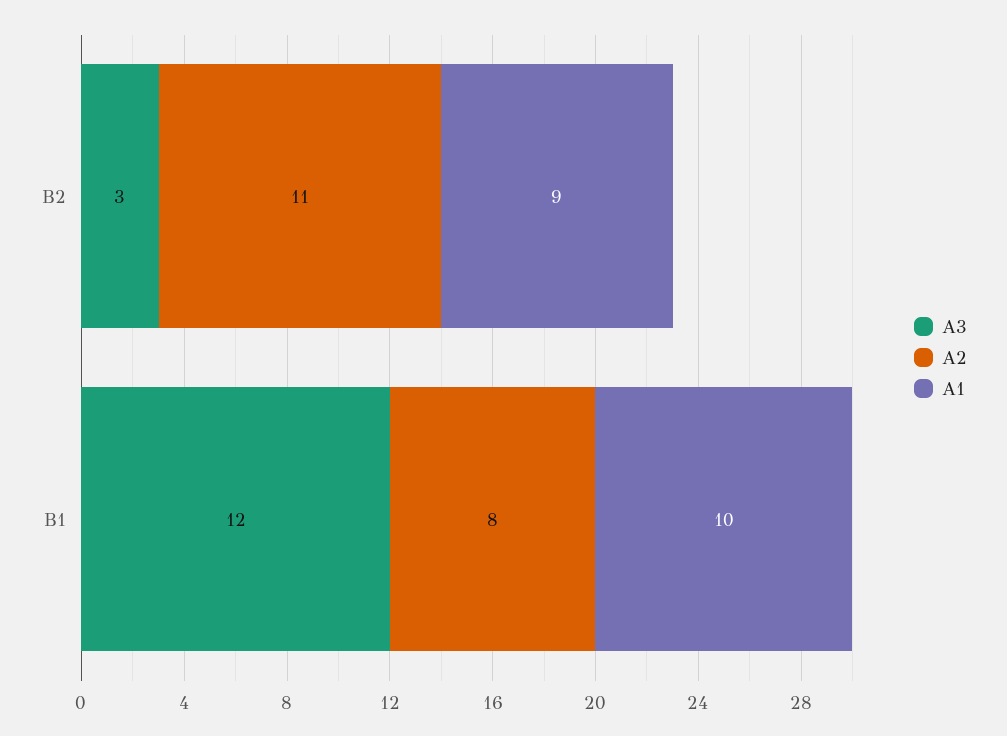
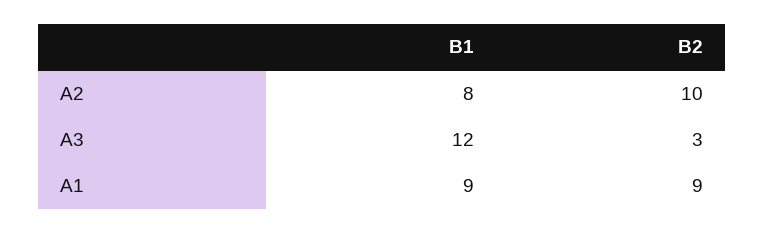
  {
    "A3": {
      "B2": 3,
      "B1": 12
    },
    "A2": {
-     "B2": 11,
+     "B2": 10,
      "B1": 8
    },
    "A1": {
      "B2": 9,
-     "B1": 10
+     "B1": 9
    }
  }

